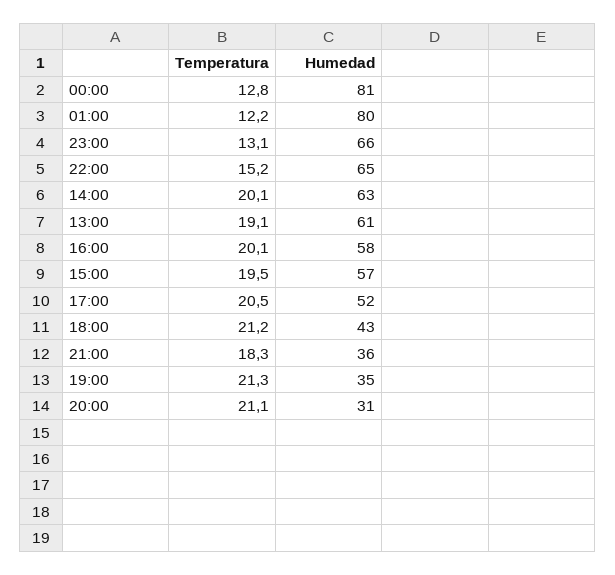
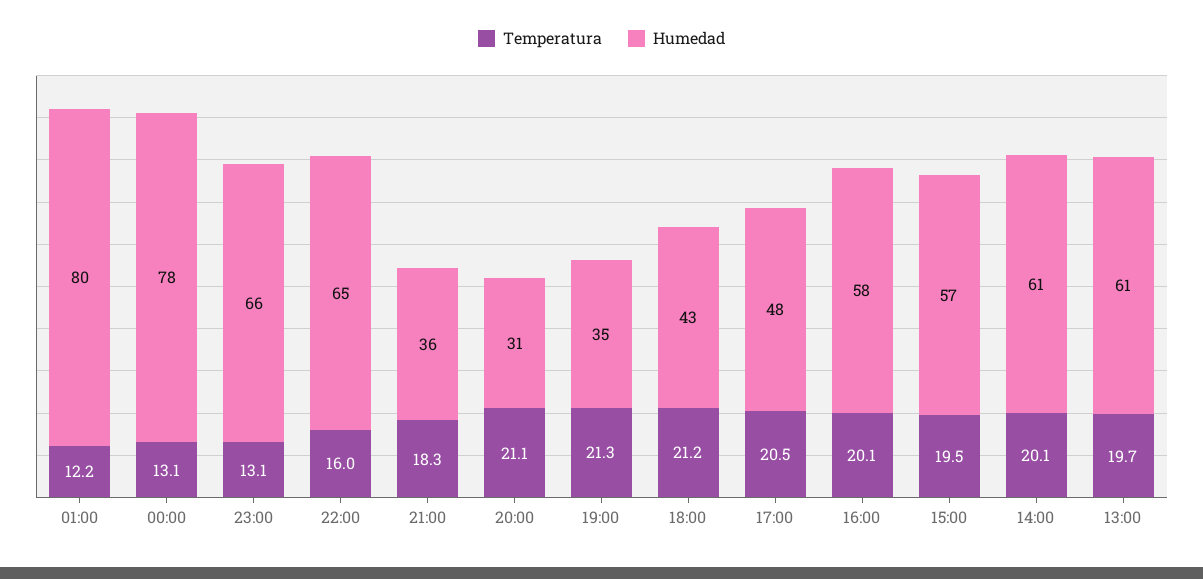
  {
    "Temperatura": {
-     "00:00": 12.8,
+     "00:00": 13.1,
      "01:00": 12.2,
      "23:00": 13.1,
-     "22:00": 15.2,
+     "22:00": 16,
      "14:00": 20.1,
-     "13:00": 19.1,
+     "13:00": 19.7,
      "16:00": 20.1,
      "15:00": 19.5,
      "17:00": 20.5,
      "18:00": 21.2,
      "21:00": 18.3,
      "19:00": 21.3,
      "20:00": 21.1
    },
    "Humedad": {
-     "00:00": 81,
+     "00:00": 78,
      "01:00": 80,
      "23:00": 66,
      "22:00": 65,
-     "14:00": 63,
+     "14:00": 61,
      "13:00": 61,
      "16:00": 58,
      "15:00": 57,
-     "17:00": 52,
+     "17:00": 48,
      "18:00": 43,
      "21:00": 36,
      "19:00": 35,
      "20:00": 31
    }
  }

